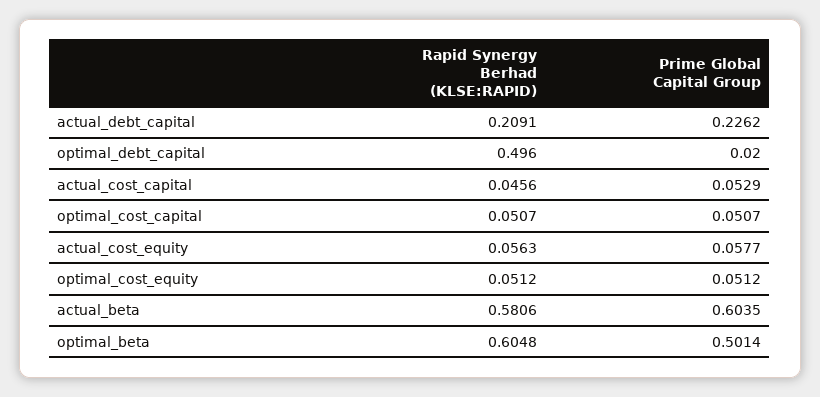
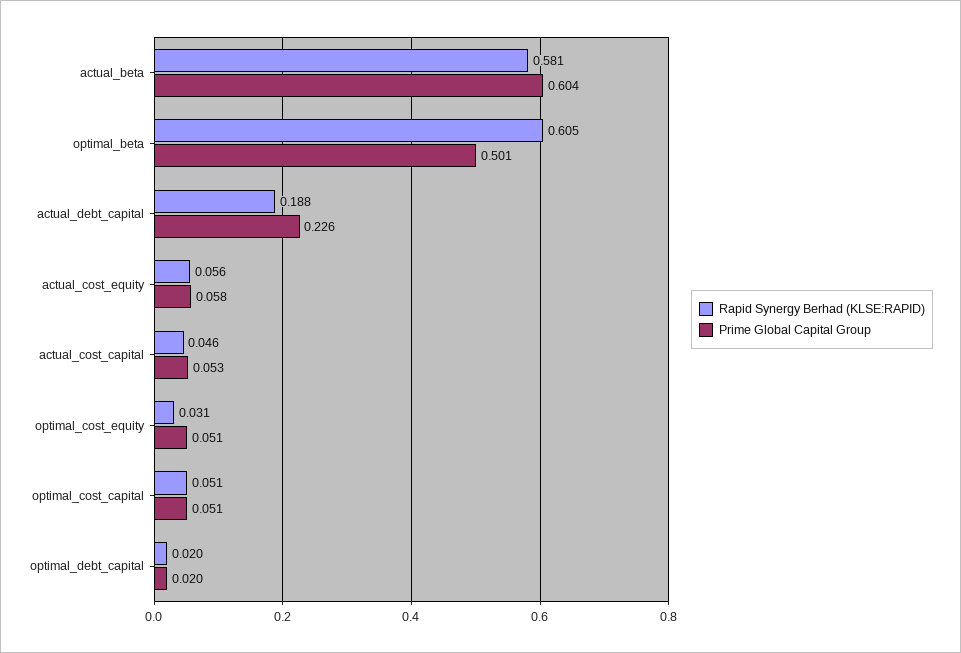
  {
    "Rapid Synergy Berhad (KLSE:RAPID)": {
-     "actual_debt_capital": 0.2091,
+     "actual_debt_capital": 0.188,
-     "optimal_debt_capital": 0.496,
+     "optimal_debt_capital": 0.02,
      "actual_cost_capital": 0.0456,
      "optimal_cost_capital": 0.0507,
      "actual_cost_equity": 0.0563,
-     "optimal_cost_equity": 0.0512,
+     "optimal_cost_equity": 0.031,
      "actual_beta": 0.5806,
      "optimal_beta": 0.6048
    },
    "Prime Global Capital Group": {
      "actual_debt_capital": 0.2262,
      "optimal_debt_capital": 0.02,
      "actual_cost_capital": 0.0529,
      "optimal_cost_capital": 0.0507,
      "actual_cost_equity": 0.0577,
      "optimal_cost_equity": 0.0512,
      "actual_beta": 0.6035,
      "optimal_beta": 0.5014
    }
  }

